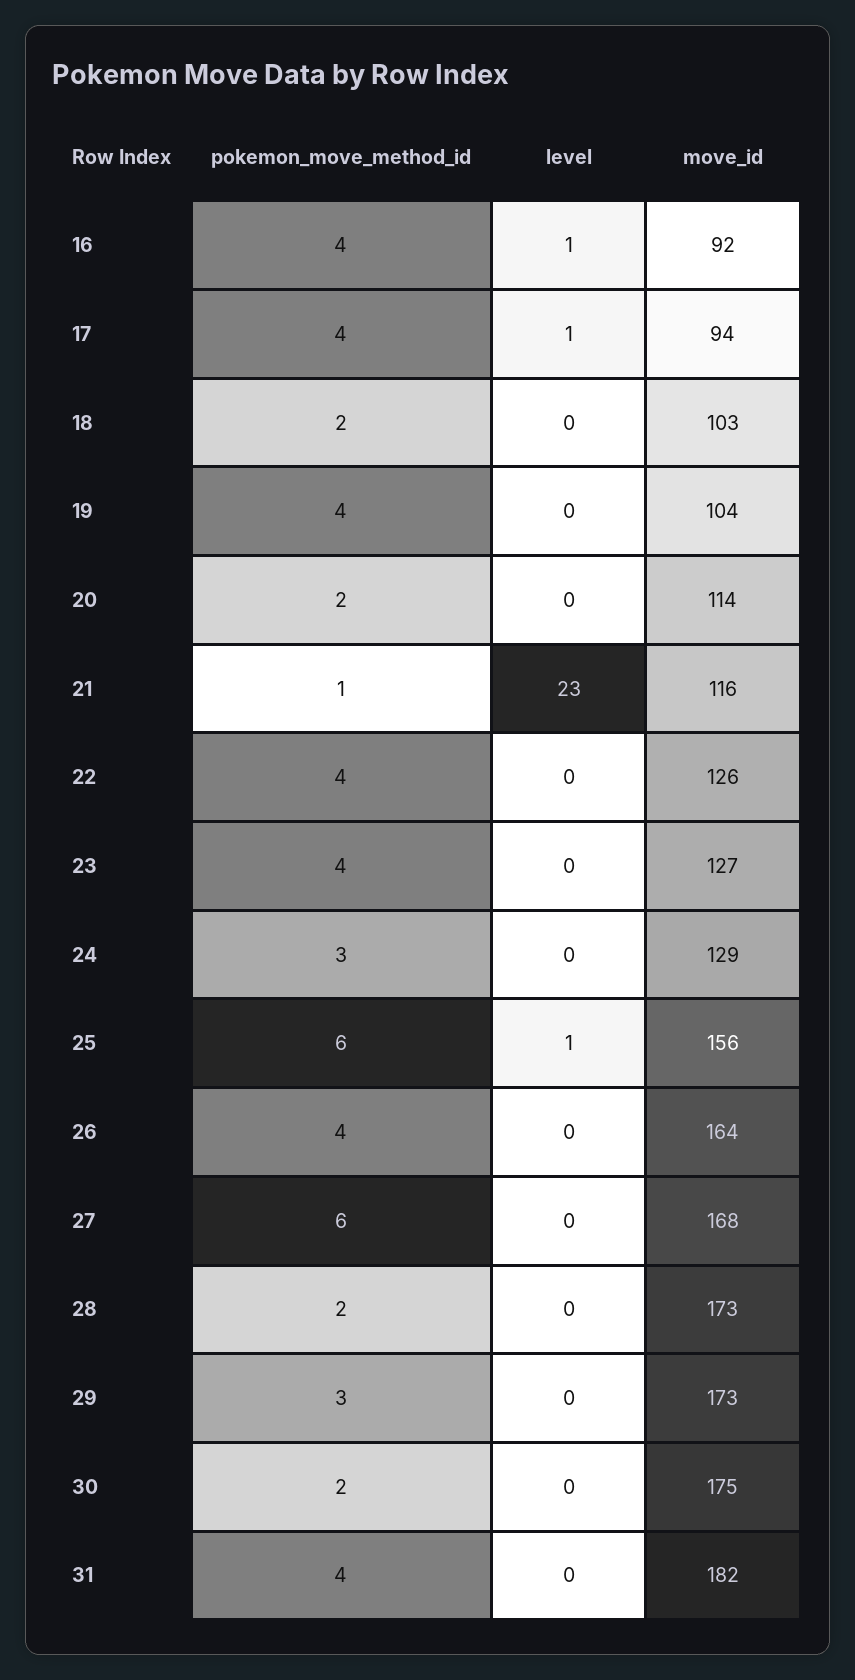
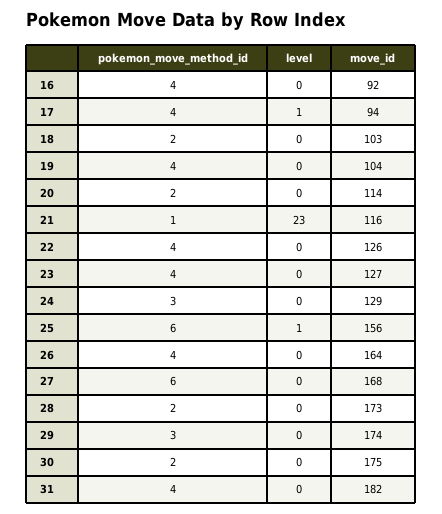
  {
    "pokemon_move_method_id": {
      "16": 4,
      "17": 4,
      "18": 2,
      "19": 4,
      "20": 2,
      "21": 1,
      "22": 4,
      "23": 4,
      "24": 3,
      "25": 6,
      "26": 4,
      "27": 6,
      "28": 2,
      "29": 3,
      "30": 2,
      "31": 4
    },
    "level": {
-     "16": 1,
+     "16": 0,
      "17": 1,
      "18": 0,
      "19": 0,
      "20": 0,
      "21": 23,
      "22": 0,
      "23": 0,
      "24": 0,
      "25": 1,
      "26": 0,
      "27": 0,
      "28": 0,
      "29": 0,
      "30": 0,
      "31": 0
    },
    "move_id": {
      "16": 92,
      "17": 94,
      "18": 103,
      "19": 104,
      "20": 114,
      "21": 116,
      "22": 126,
      "23": 127,
      "24": 129,
      "25": 156,
      "26": 164,
      "27": 168,
      "28": 173,
-     "29": 173,
+     "29": 174,
      "30": 175,
      "31": 182
    }
  }

